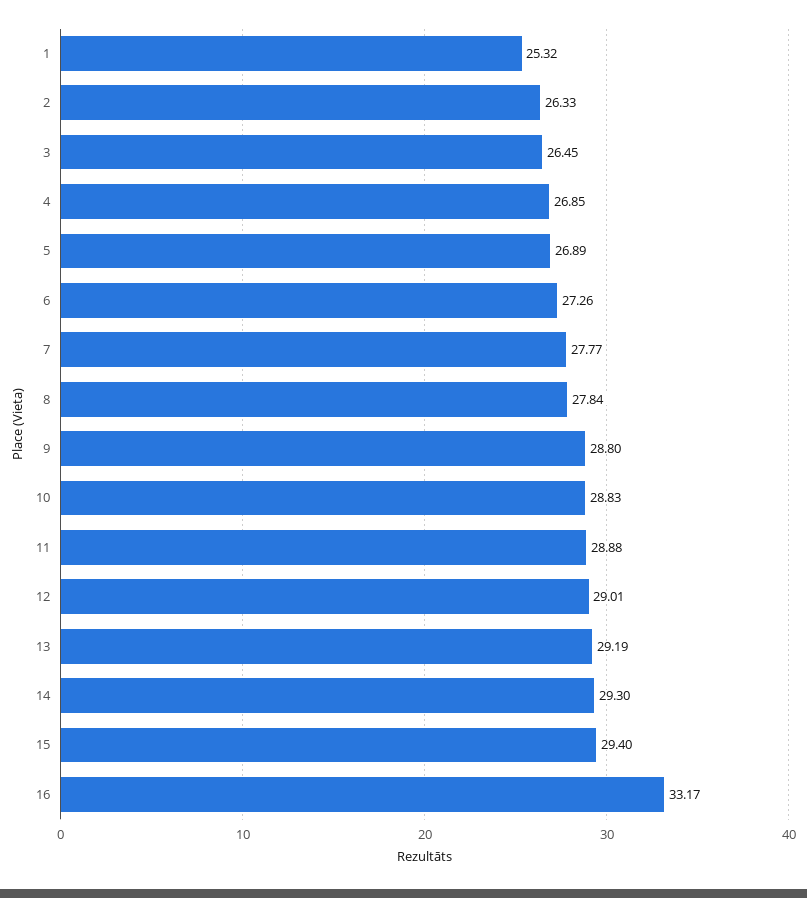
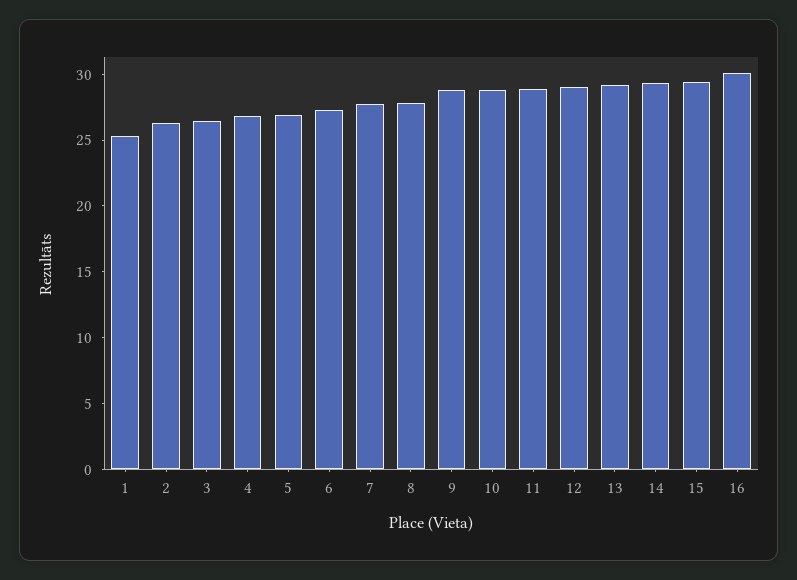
  {
    "1": 25.32,
    "2": 26.33,
    "3": 26.45,
    "4": 26.85,
    "5": 26.89,
    "6": 27.26,
    "7": 27.77,
    "8": 27.84,
    "9": 28.8,
    "10": 28.83,
    "11": 28.88,
    "12": 29.01,
    "13": 29.19,
    "14": 29.3,
    "15": 29.4,
-   "16": 33.17
+   "16": 30
  }

